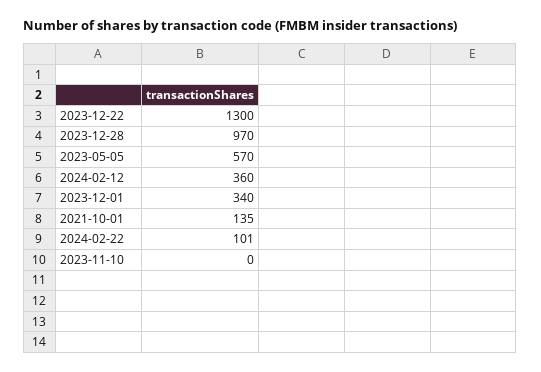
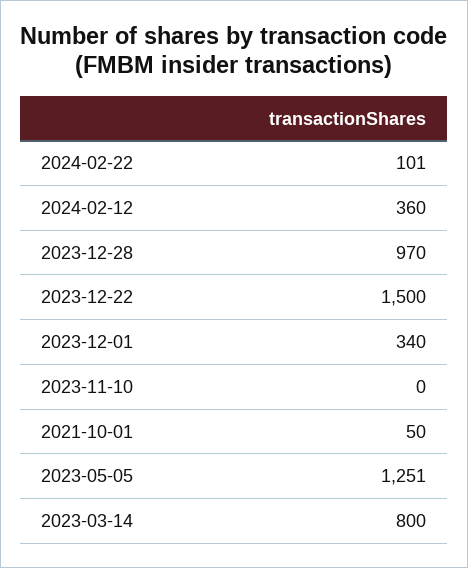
  {
-   "2023-12-22": 1300,
+   "2023-12-22": 1500,
    "2023-12-28": 970,
-   "2023-05-05": 570,
+   "2023-05-05": 1251,
    "2024-02-12": 360,
    "2023-12-01": 340,
-   "2021-10-01": 135,
+   "2021-10-01": 50,
    "2024-02-22": 101,
-   "2023-11-10": 0
+   "2023-11-10": 0,
+   "2023-03-14": 800
  }

